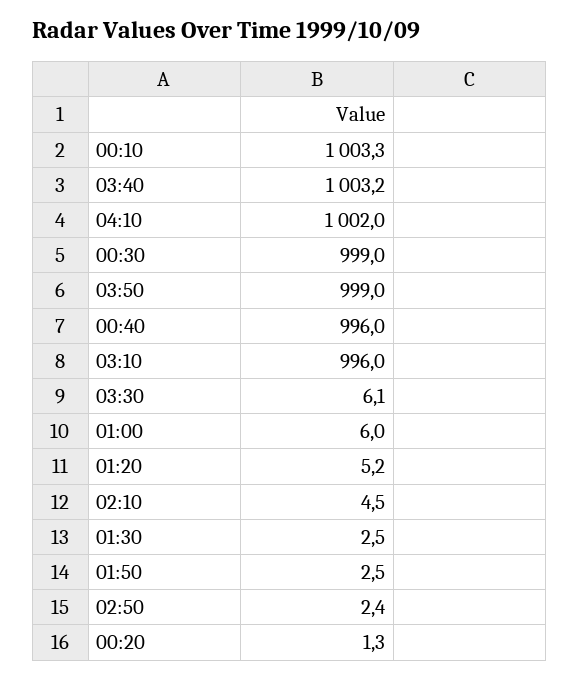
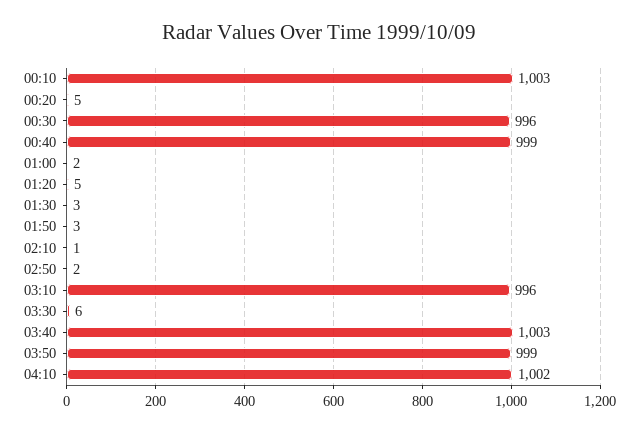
  {
    "00:10": 1003.3,
    "03:40": 1003.2,
    "04:10": 1002,
-   "00:30": 999,
+   "00:30": 996,
    "03:50": 999,
-   "00:40": 996,
+   "00:40": 999,
    "03:10": 996,
    "03:30": 6.1,
-   "01:00": 6,
+   "01:00": 2,
    "01:20": 5.2,
-   "02:10": 4.5,
+   "02:10": 1,
    "01:30": 2.5,
    "01:50": 2.5,
    "02:50": 2.4,
-   "00:20": 1.3
+   "00:20": 5
  }

